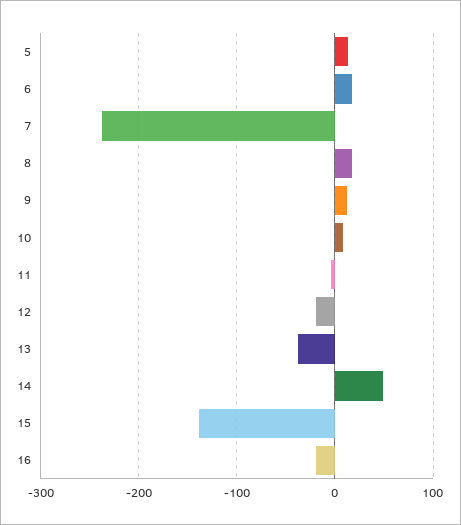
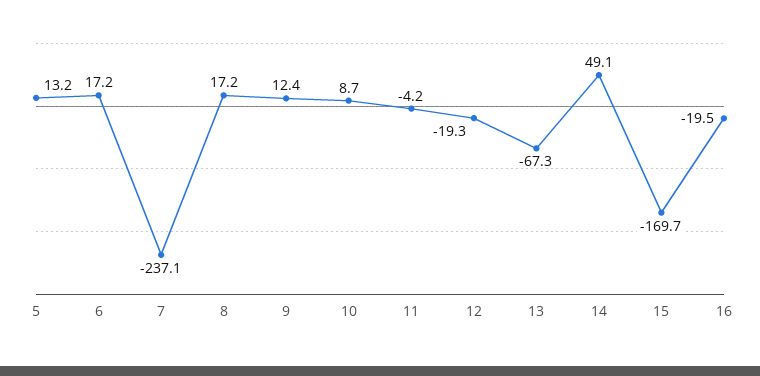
  {
    "5": 13.2,
    "6": 17.2,
    "7": -237.1,
    "8": 17.2,
    "9": 12.4,
    "10": 8.7,
    "11": -4.2,
    "12": -19.3,
-   "13": -40,
+   "13": -67.3,
    "14": 49.1,
-   "15": -140,
+   "15": -169.7,
    "16": -19.5
  }

